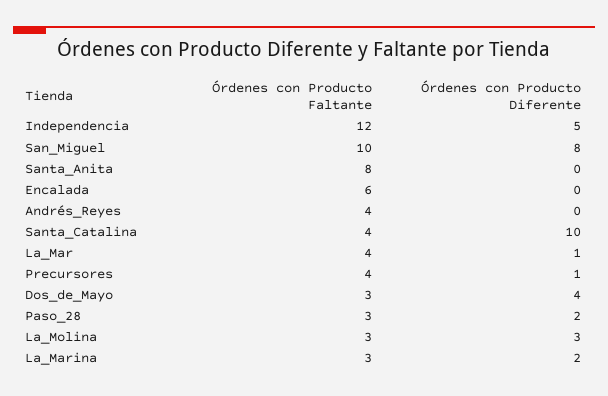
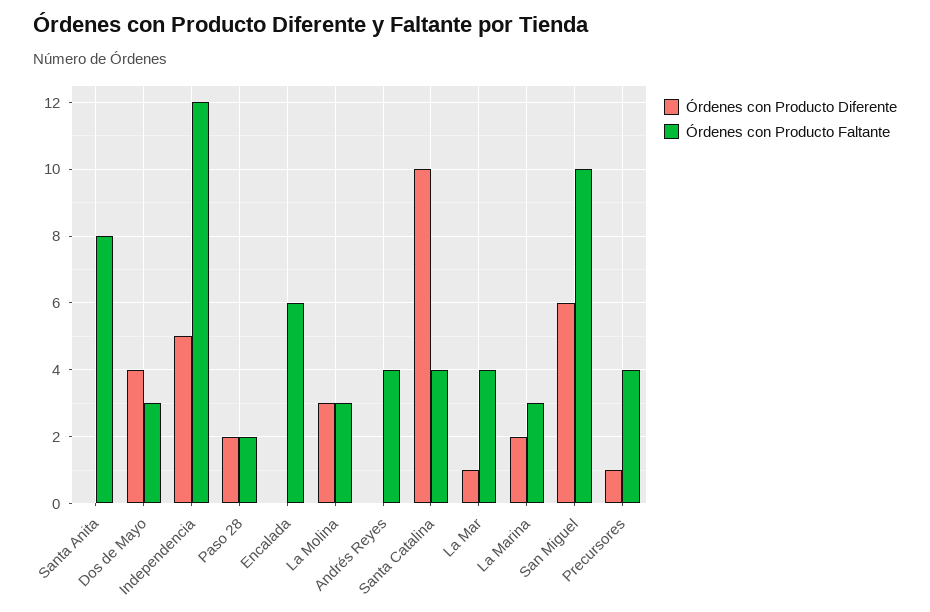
  {
    "Órdenes con Producto Faltante": {
      "Independencia": 12,
      "San_Miguel": 10,
      "Santa_Anita": 8,
      "Encalada": 6,
      "Andrés_Reyes": 4,
      "Santa_Catalina": 4,
      "La_Mar": 4,
      "Precursores": 4,
      "Dos_de_Mayo": 3,
-     "Paso_28": 3,
+     "Paso_28": 2,
      "La_Molina": 3,
      "La_Marina": 3
    },
    "Órdenes con Producto Diferente": {
      "Independencia": 5,
-     "San_Miguel": 8,
+     "San_Miguel": 6,
      "Santa_Anita": 0,
      "Encalada": 0,
      "Andrés_Reyes": 0,
      "Santa_Catalina": 10,
      "La_Mar": 1,
      "Precursores": 1,
      "Dos_de_Mayo": 4,
      "Paso_28": 2,
      "La_Molina": 3,
      "La_Marina": 2
    }
  }

